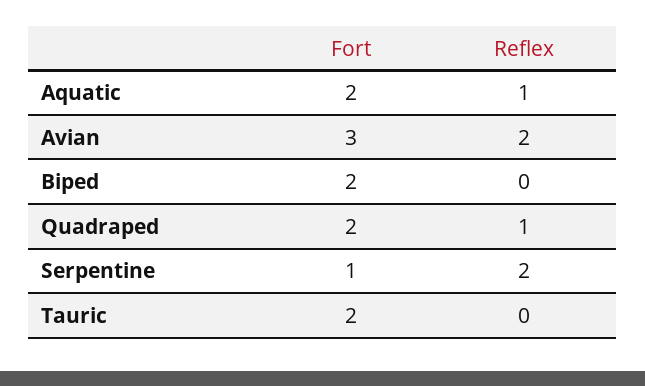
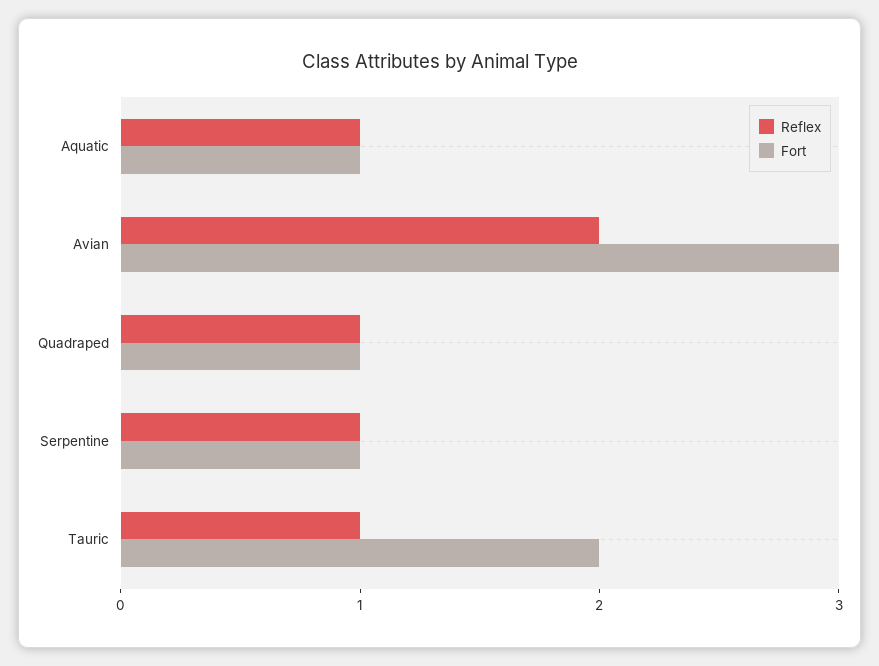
  {
    "Fort": {
-     "Aquatic": 2,
+     "Aquatic": 1,
      "Avian": 3,
-     "Biped": 2,
-     "Quadraped": 2,
+     "Quadraped": 1,
      "Serpentine": 1,
      "Tauric": 2
    },
    "Reflex": {
      "Aquatic": 1,
      "Avian": 2,
-     "Biped": 0,
      "Quadraped": 1,
-     "Serpentine": 2,
+     "Serpentine": 1,
-     "Tauric": 0
+     "Tauric": 1
    }
  }

